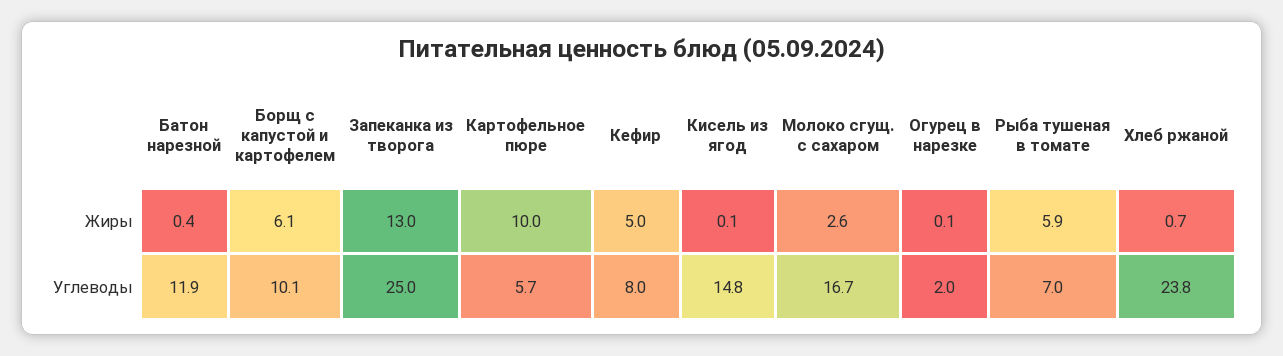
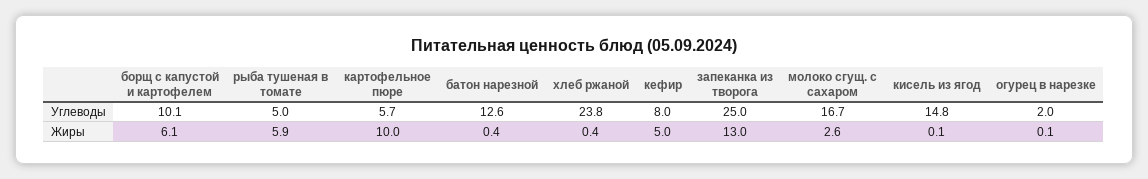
  {
    "Батон нарезной": {
      "Жиры": 0.4,
-     "Углеводы": 11.9
+     "Углеводы": 12.6
    },
    "Борщ с капустой и картофелем": {
      "Жиры": 6.1,
      "Углеводы": 10.1
    },
    "Запеканка из творога": {
      "Жиры": 13,
      "Углеводы": 25
    },
    "Картофельное пюре": {
      "Жиры": 10,
      "Углеводы": 5.7
    },
    "Кефир": {
      "Жиры": 5,
      "Углеводы": 8
    },
    "Кисель из ягод": {
      "Жиры": 0.1,
      "Углеводы": 14.8
    },
    "Молоко сгущ. с сахаром": {
      "Жиры": 2.6,
      "Углеводы": 16.7
    },
    "Огурец в нарезке": {
      "Жиры": 0.1,
      "Углеводы": 2
    },
    "Рыба тушеная в томате": {
      "Жиры": 5.9,
-     "Углеводы": 7
+     "Углеводы": 5
    },
    "Хлеб ржаной": {
-     "Жиры": 0.7,
+     "Жиры": 0.4,
      "Углеводы": 23.8
    }
  }

